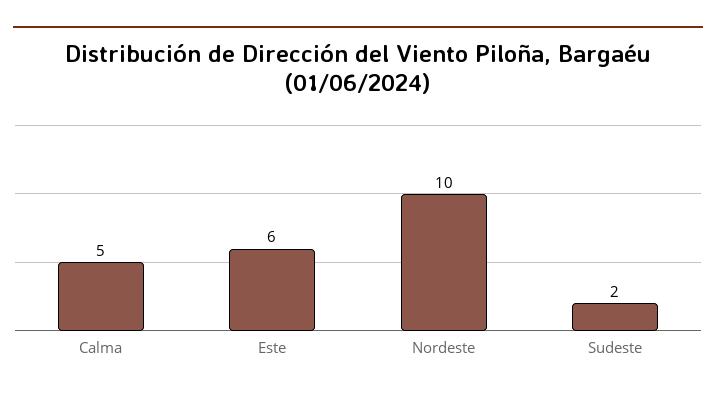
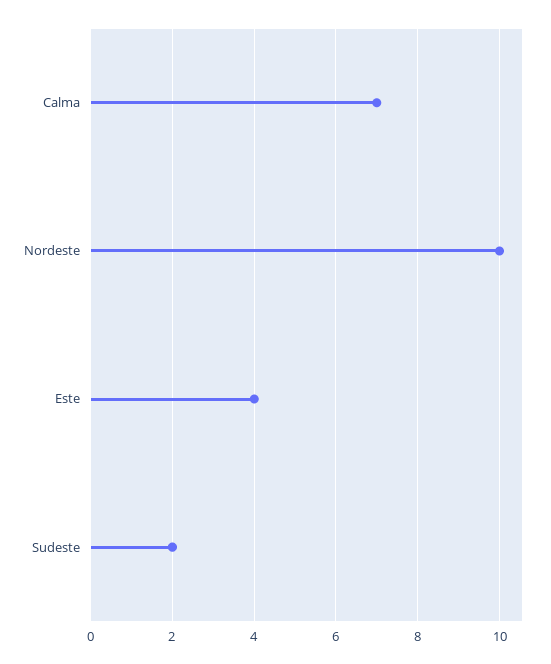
  {
-   "Calma": 5,
+   "Calma": 7,
-   "Este": 6,
+   "Este": 4,
    "Nordeste": 10,
    "Sudeste": 2
  }

